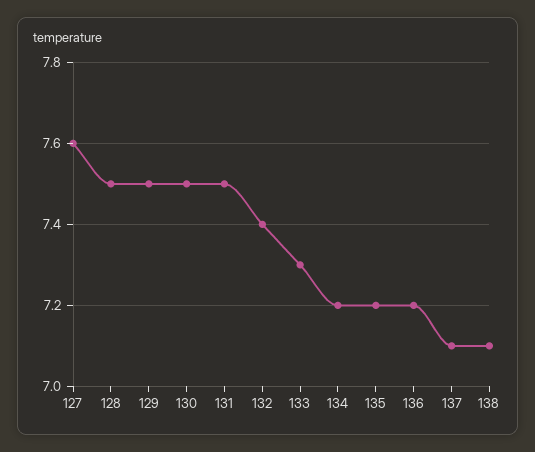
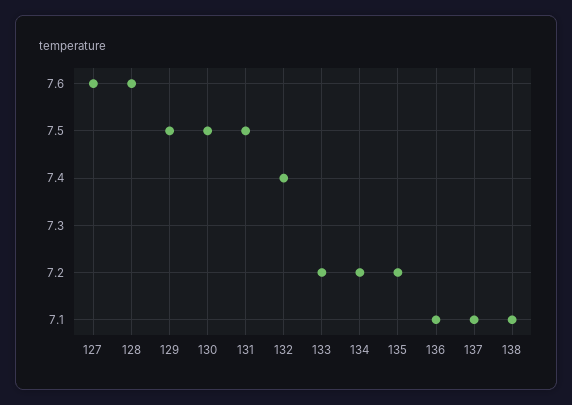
  {
    "127": 7.6,
-   "128": 7.5,
+   "128": 7.6,
    "129": 7.5,
    "130": 7.5,
    "131": 7.5,
    "132": 7.4,
-   "133": 7.3,
+   "133": 7.2,
    "134": 7.2,
    "135": 7.2,
-   "136": 7.2,
+   "136": 7.1,
    "137": 7.1,
    "138": 7.1
  }

